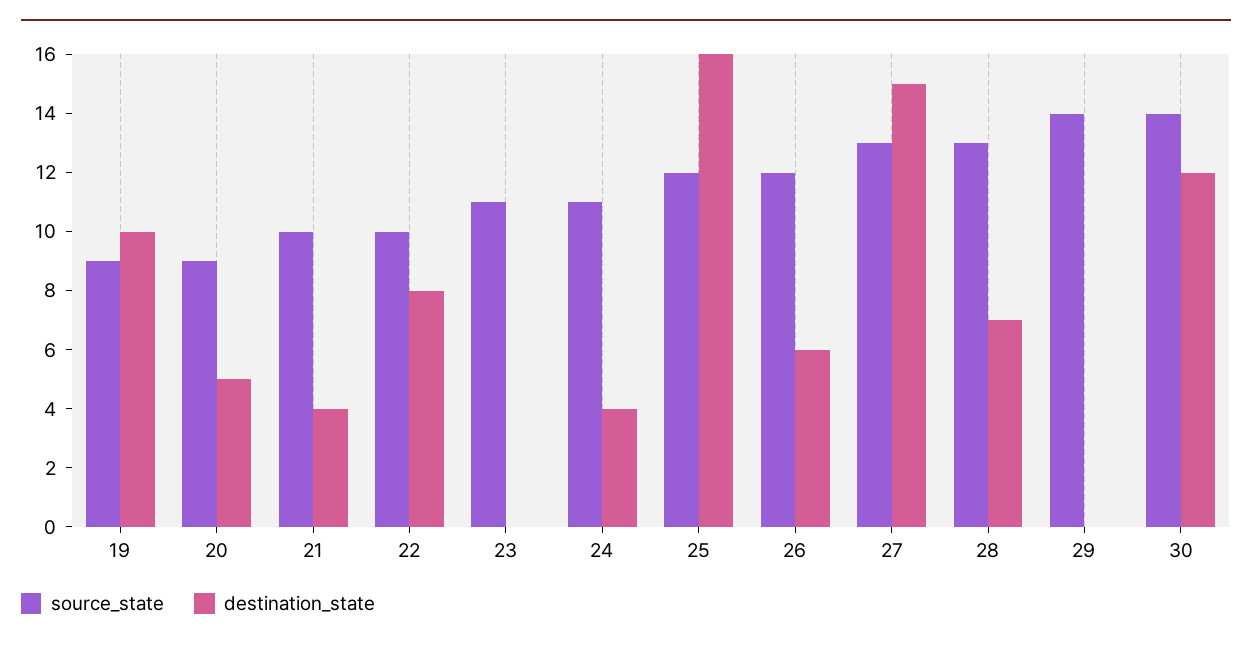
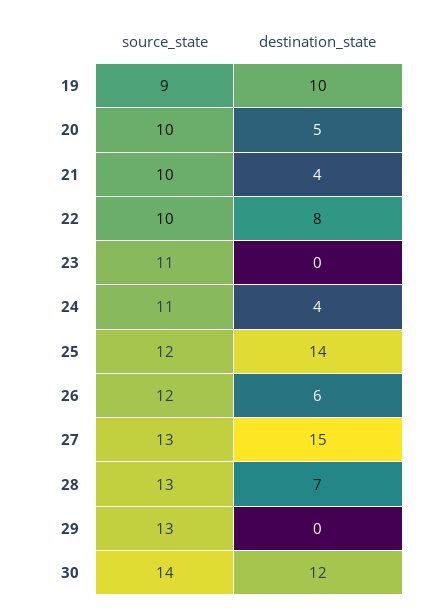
  {
    "source_state": {
      "19": 9,
-     "20": 9,
+     "20": 10,
      "21": 10,
      "22": 10,
      "23": 11,
      "24": 11,
      "25": 12,
      "26": 12,
      "27": 13,
      "28": 13,
-     "29": 14,
+     "29": 13,
      "30": 14
    },
    "destination_state": {
      "19": 10,
      "20": 5,
      "21": 4,
      "22": 8,
      "23": 0,
      "24": 4,
-     "25": 16,
+     "25": 14,
      "26": 6,
      "27": 15,
      "28": 7,
      "29": 0,
      "30": 12
    }
  }

